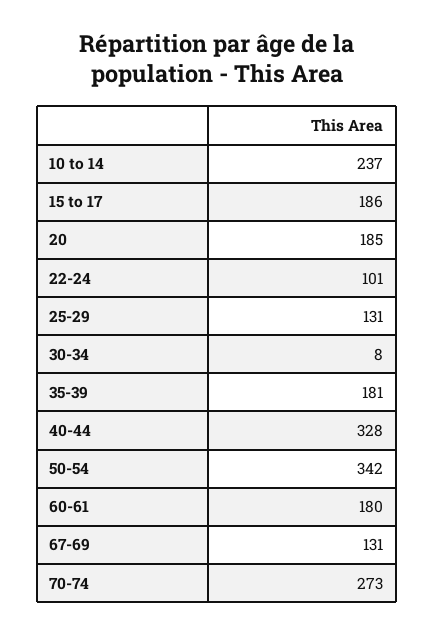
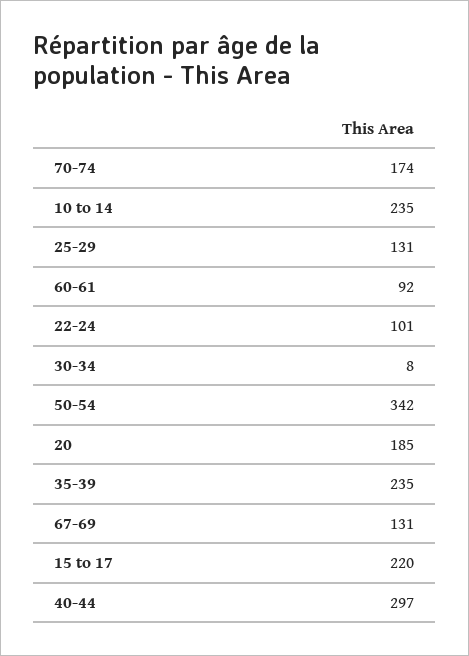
  {
-   "10 to 14": 237,
+   "10 to 14": 235,
-   "15 to 17": 186,
+   "15 to 17": 220,
    "20": 185,
    "22-24": 101,
    "25-29": 131,
    "30-34": 8,
-   "35-39": 181,
+   "35-39": 235,
-   "40-44": 328,
+   "40-44": 297,
    "50-54": 342,
-   "60-61": 180,
+   "60-61": 92,
    "67-69": 131,
-   "70-74": 273
+   "70-74": 174
  }

